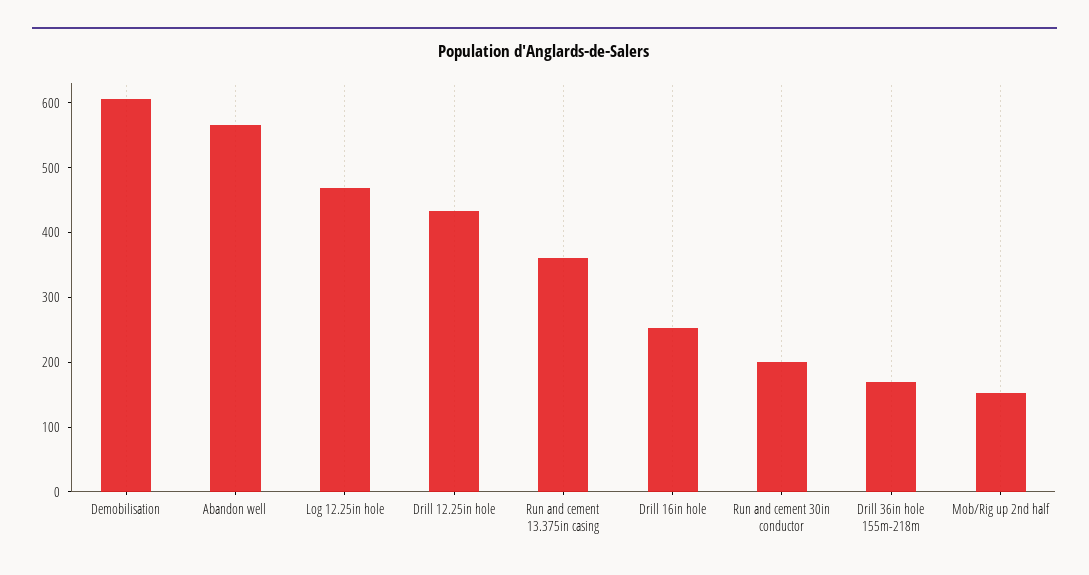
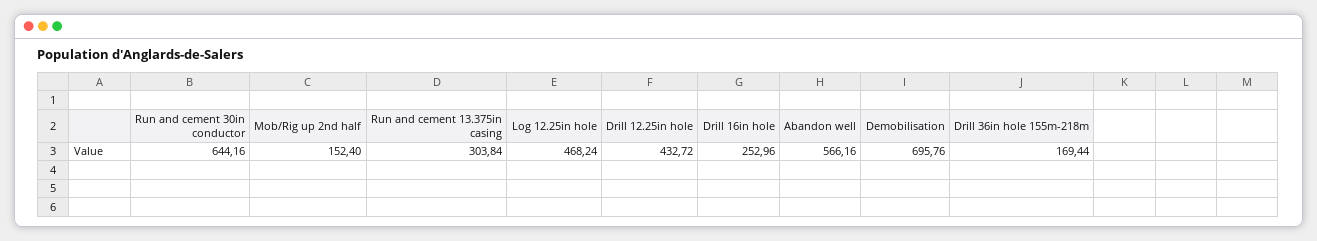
  {
-   "Demobilisation": 600,
+   "Demobilisation": 695.76,
    "Abandon well": 566.16,
    "Log 12.25in hole": 468.24,
    "Drill 12.25in hole": 432.72,
-   "Run and cement 13.375in casing": 360,
+   "Run and cement 13.375in casing": 303.84,
    "Drill 16in hole": 252.96,
-   "Run and cement 30in conductor": 200,
+   "Run and cement 30in conductor": 644.16,
    "Drill 36in hole 155m-218m": 169.44,
    "Mob/Rig up 2nd half": 152.4
  }

